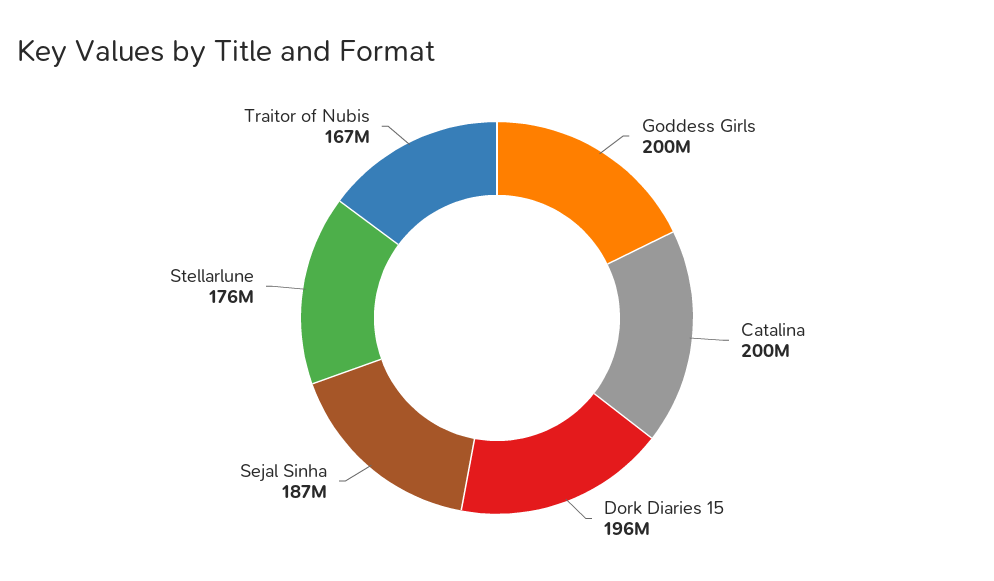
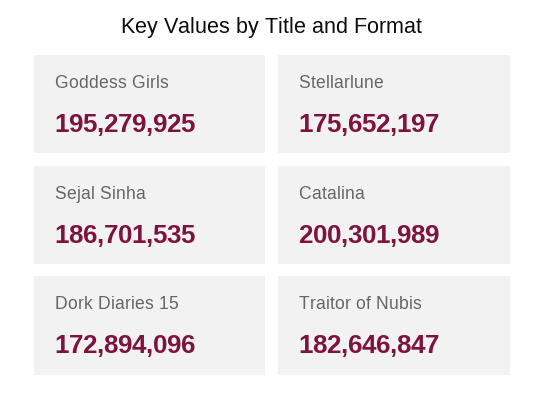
  {
-   "Goddess Girls": 200000000,
+   "Goddess Girls": 195279925,
    "Catalina": 200301989,
-   "Dork Diaries 15": 196000000,
+   "Dork Diaries 15": 172894096,
    "Sejal Sinha": 186701535,
    "Stellarlune": 175652197,
-   "Traitor of Nubis": 167000000
+   "Traitor of Nubis": 182646847
  }

